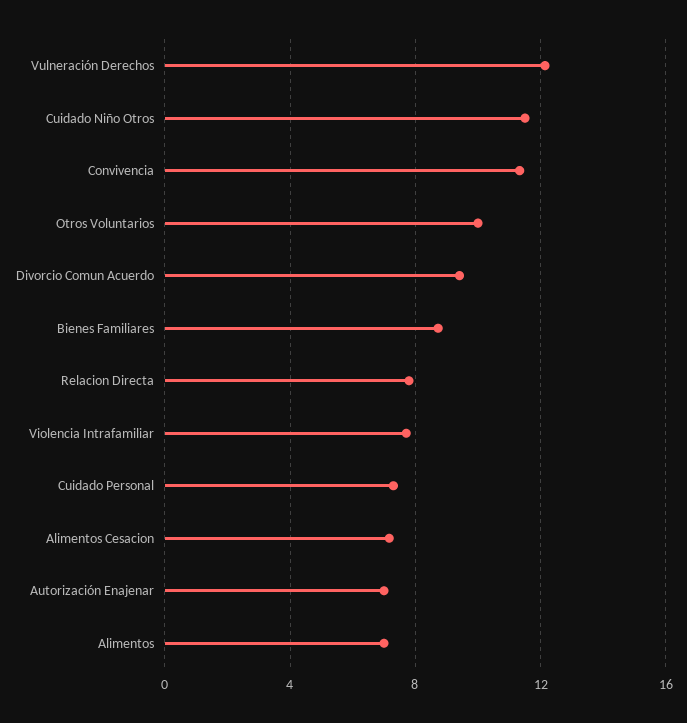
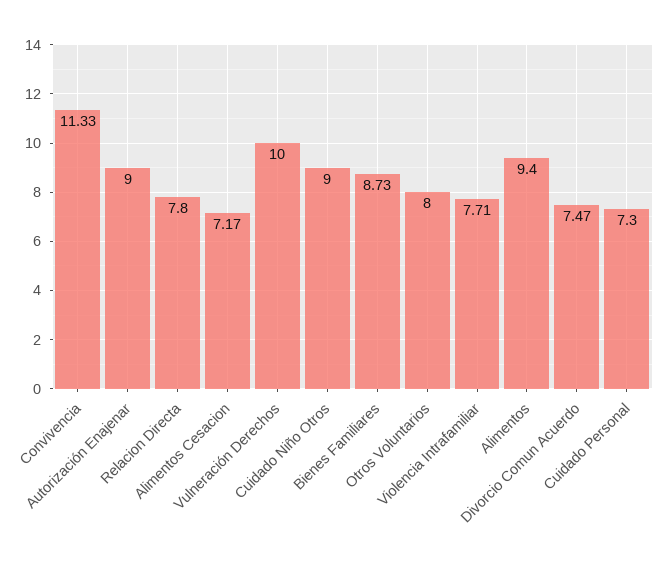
  {
-   "Vulneración Derechos": 12,
+   "Vulneración Derechos": 10,
-   "Cuidado Niño Otros": 11.5,
+   "Cuidado Niño Otros": 9,
    "Convivencia": 11.33,
-   "Otros Voluntarios": 10,
+   "Otros Voluntarios": 8,
-   "Divorcio Comun Acuerdo": 9.5,
+   "Divorcio Comun Acuerdo": 7.47,
    "Bienes Familiares": 8.73,
    "Relacion Directa": 7.8,
    "Violencia Intrafamiliar": 7.71,
    "Cuidado Personal": 7.3,
    "Alimentos Cesacion": 7.17,
-   "Autorización Enajenar": 7,
+   "Autorización Enajenar": 9,
-   "Alimentos": 7
+   "Alimentos": 9.4
  }

